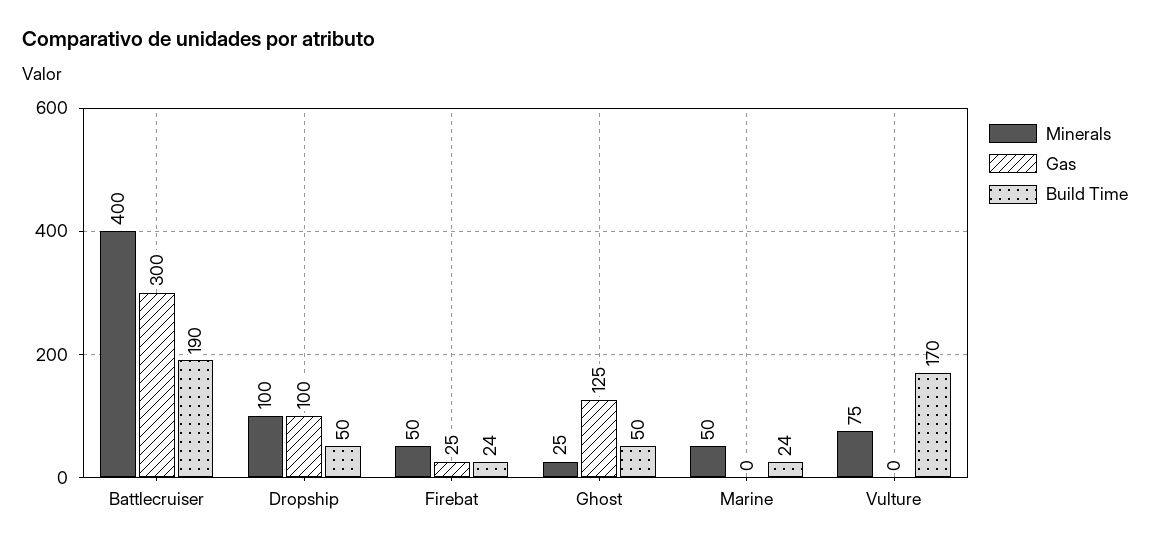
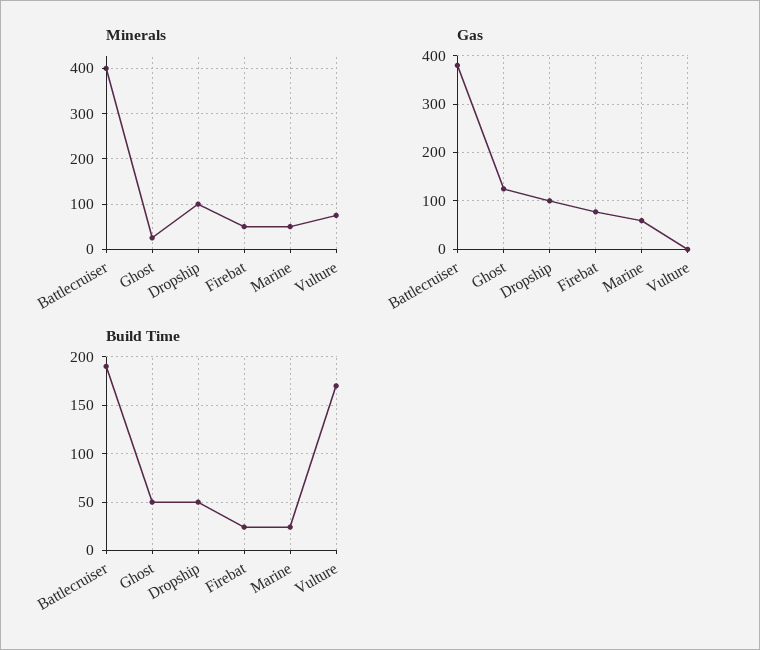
  {
    "Minerals": {
      "Battlecruiser": 400,
      "Dropship": 100,
      "Firebat": 50,
      "Ghost": 25,
      "Marine": 50,
      "Vulture": 75
    },
    "Gas": {
-     "Battlecruiser": 300,
+     "Battlecruiser": 380,
      "Dropship": 100,
-     "Firebat": 25,
+     "Firebat": 80,
      "Ghost": 125,
-     "Marine": 0,
+     "Marine": 60,
      "Vulture": 0
    },
    "Build Time": {
      "Battlecruiser": 190,
      "Dropship": 50,
      "Firebat": 24,
      "Ghost": 50,
      "Marine": 24,
      "Vulture": 170
    }
  }

